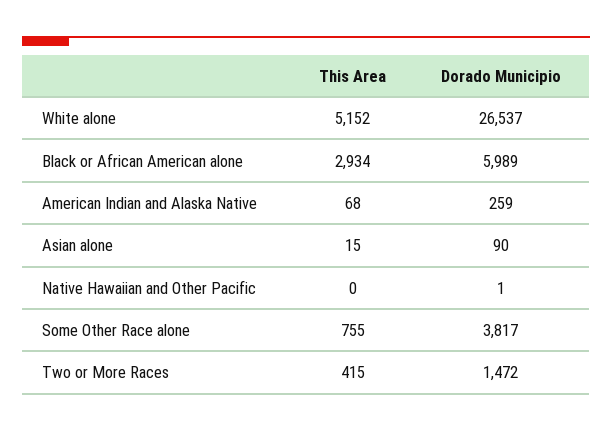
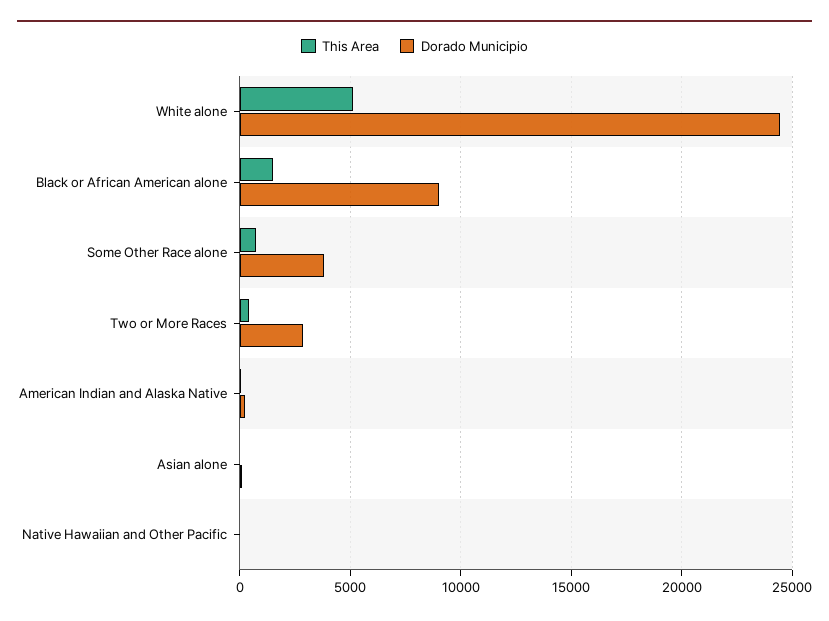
  {
    "This Area": {
      "White alone": 5152,
-     "Black or African American alone": 2934,
+     "Black or African American alone": 1500,
      "American Indian and Alaska Native": 68,
      "Asian alone": 15,
      "Native Hawaiian and Other Pacific": 0,
      "Some Other Race alone": 755,
      "Two or More Races": 415
    },
    "Dorado Municipio": {
-     "White alone": 26537,
+     "White alone": 24500,
-     "Black or African American alone": 5989,
+     "Black or African American alone": 9000,
      "American Indian and Alaska Native": 259,
      "Asian alone": 90,
      "Native Hawaiian and Other Pacific": 1,
      "Some Other Race alone": 3817,
-     "Two or More Races": 1472
+     "Two or More Races": 3000
    }
  }

